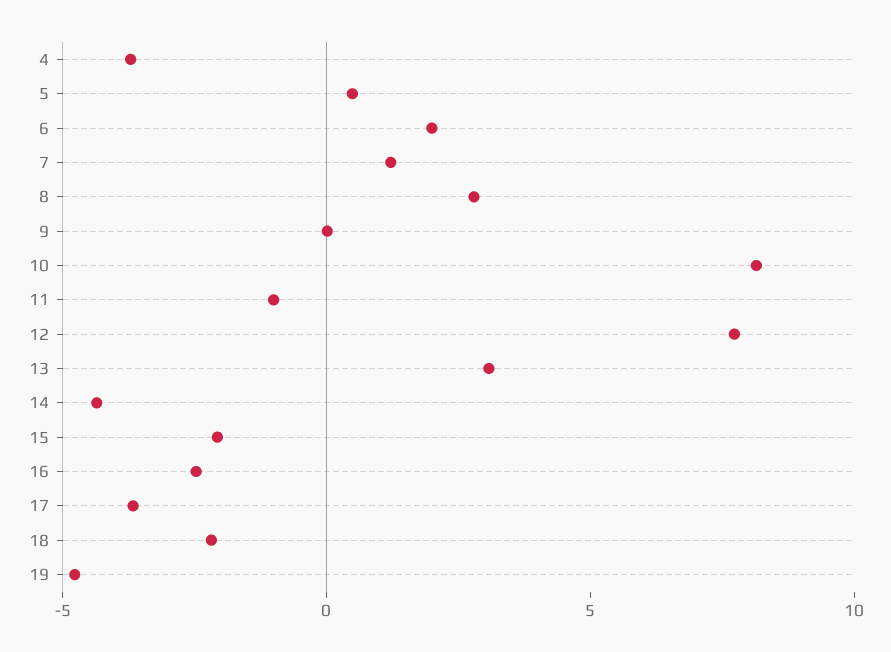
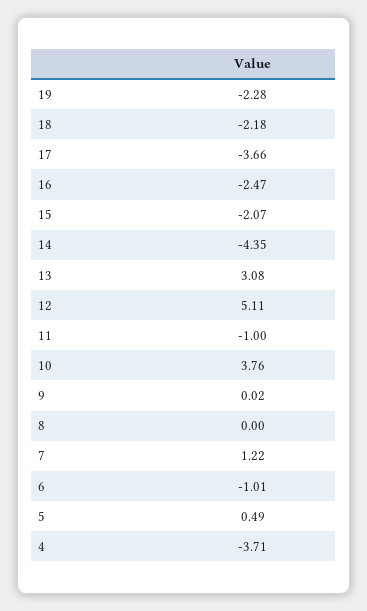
  {
    "4": -3.71,
    "5": 0.49,
-   "6": 2,
+   "6": -1.01,
    "7": 1.22,
-   "8": 3,
+   "8": 0,
    "9": 0.02,
-   "10": 8,
+   "10": 3.76,
    "11": -1,
-   "12": 8,
+   "12": 5.11,
    "13": 3.08,
    "14": -4.35,
    "15": -2.07,
    "16": -2.47,
    "17": -3.66,
    "18": -2.18,
-   "19": -5
+   "19": -2.28
  }

